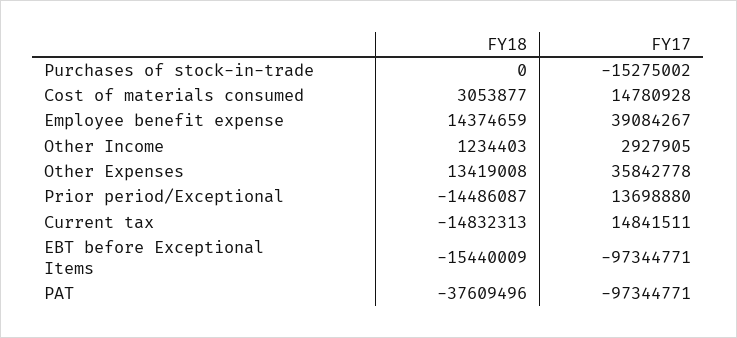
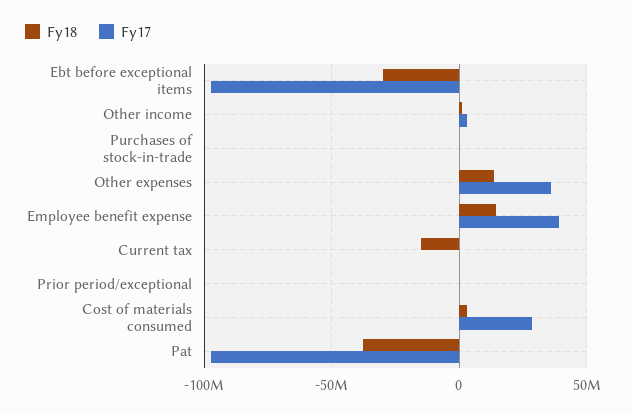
  {
    "FY18": {
      "Purchases of stock-in-trade": 0,
      "Cost of materials consumed": 3053877,
      "Employee benefit expense": 14374659,
      "Other Income": 1234403,
      "Other Expenses": 13419008,
-     "Prior period/Exceptional": -14486087,
+     "Prior period/Exceptional": 0,
      "Current tax": -14832313,
-     "EBT before Exceptional Items": -15440009,
+     "EBT before Exceptional Items": -30000000,
      "PAT": -37609496
    },
    "FY17": {
-     "Purchases of stock-in-trade": -15275002,
+     "Purchases of stock-in-trade": 0,
-     "Cost of materials consumed": 14780928,
+     "Cost of materials consumed": 30000000,
      "Employee benefit expense": 39084267,
      "Other Income": 2927905,
      "Other Expenses": 35842778,
-     "Prior period/Exceptional": 13698880,
+     "Prior period/Exceptional": 0,
-     "Current tax": 14841511,
+     "Current tax": 0,
      "EBT before Exceptional Items": -97344771,
      "PAT": -97344771
    }
  }

